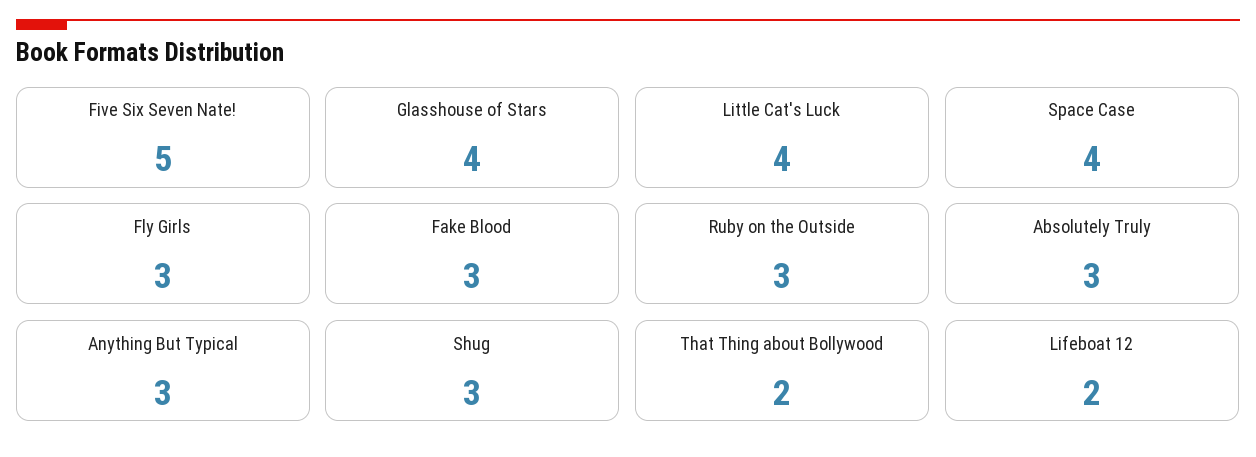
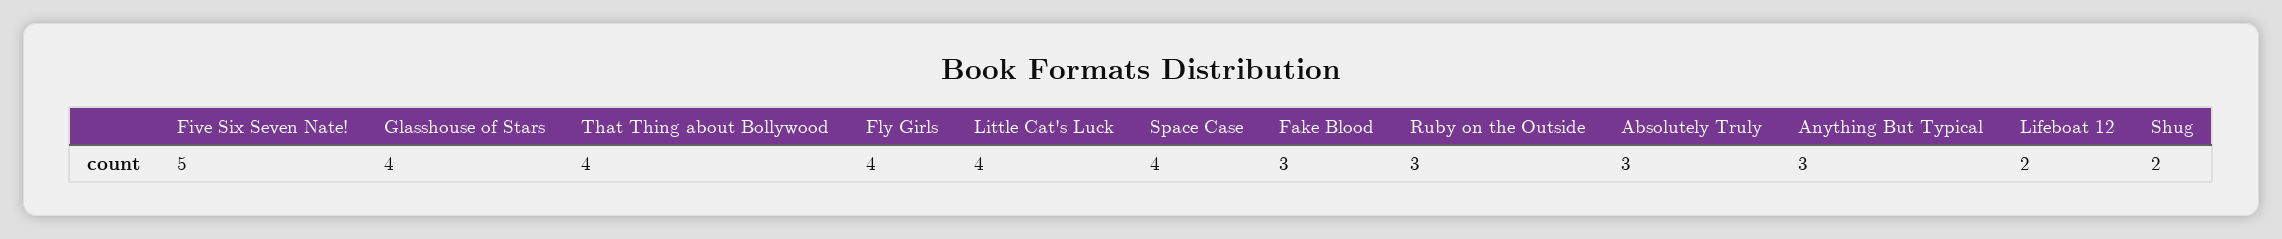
  {
    "Five Six Seven Nate!": 5,
    "Glasshouse of Stars": 4,
    "Little Cat's Luck": 4,
    "Space Case": 4,
-   "Fly Girls": 3,
+   "Fly Girls": 4,
    "Fake Blood": 3,
    "Ruby on the Outside": 3,
    "Absolutely Truly": 3,
    "Anything But Typical": 3,
-   "Shug": 3,
+   "Shug": 2,
-   "That Thing about Bollywood": 2,
+   "That Thing about Bollywood": 4,
    "Lifeboat 12": 2
  }

